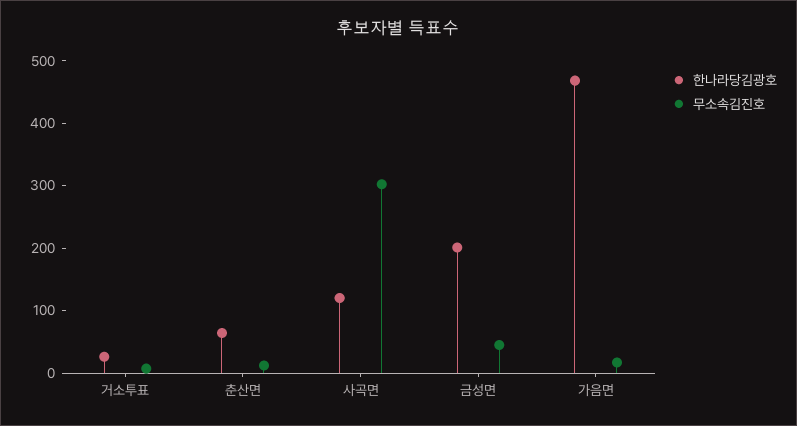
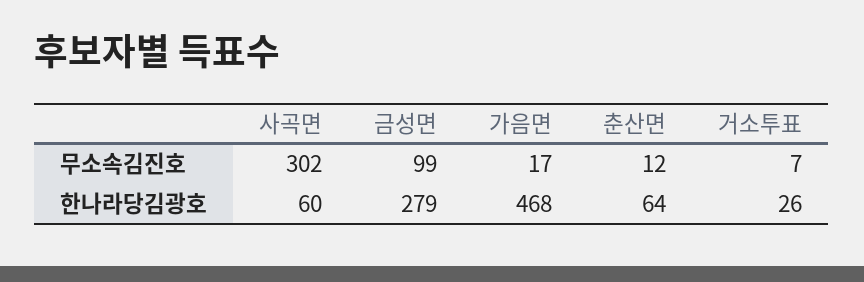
  {
    "한나라당김광호": {
      "거소투표": 26,
      "춘산면": 64,
-     "사곡면": 120,
+     "사곡면": 60,
-     "금성면": 200,
+     "금성면": 279,
      "가음면": 468
    },
    "무소속김진호": {
      "거소투표": 7,
      "춘산면": 12,
      "사곡면": 302,
-     "금성면": 40,
+     "금성면": 99,
      "가음면": 17
    }
  }

